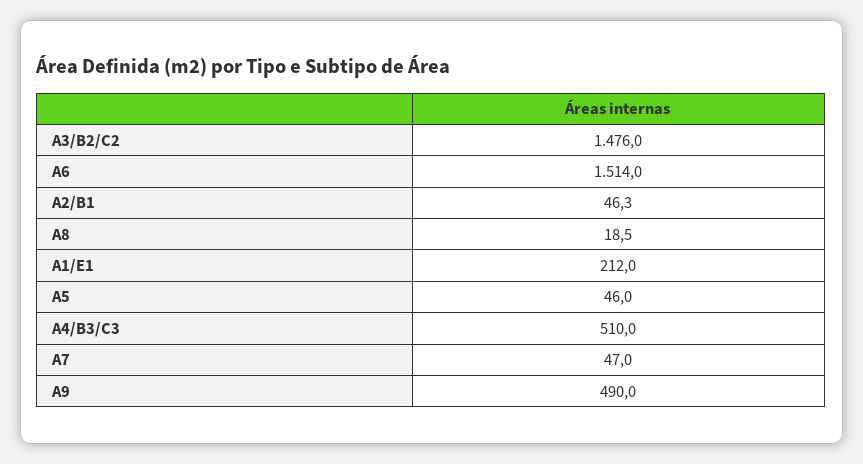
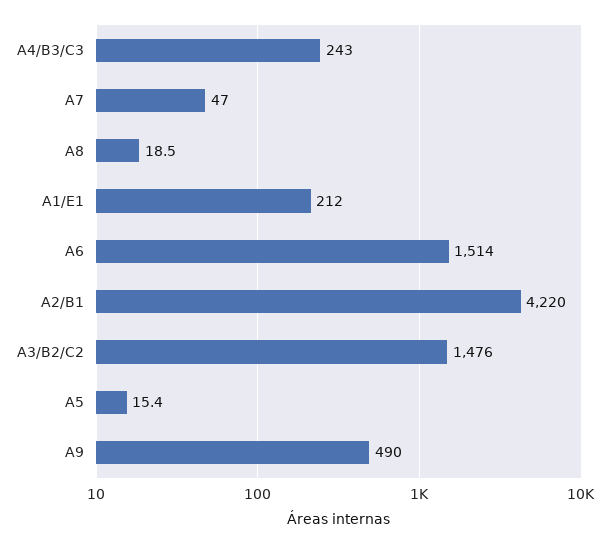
  {
    "A3/B2/C2": 1476,
    "A6": 1514,
-   "A2/B1": 46.3,
+   "A2/B1": 4220,
    "A8": 18.5,
    "A1/E1": 212,
-   "A5": 46,
+   "A5": 15.4,
-   "A4/B3/C3": 510,
+   "A4/B3/C3": 243,
    "A7": 47,
    "A9": 490
  }

